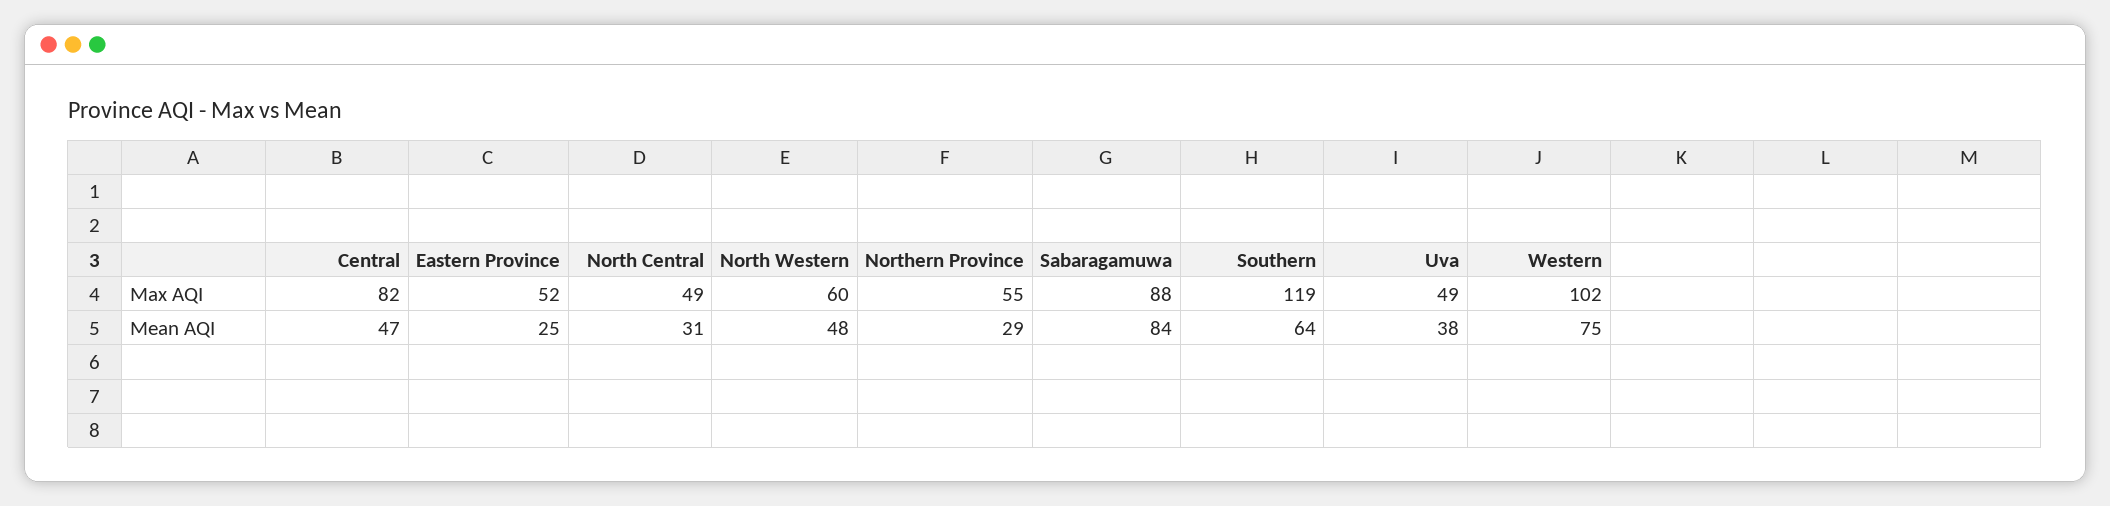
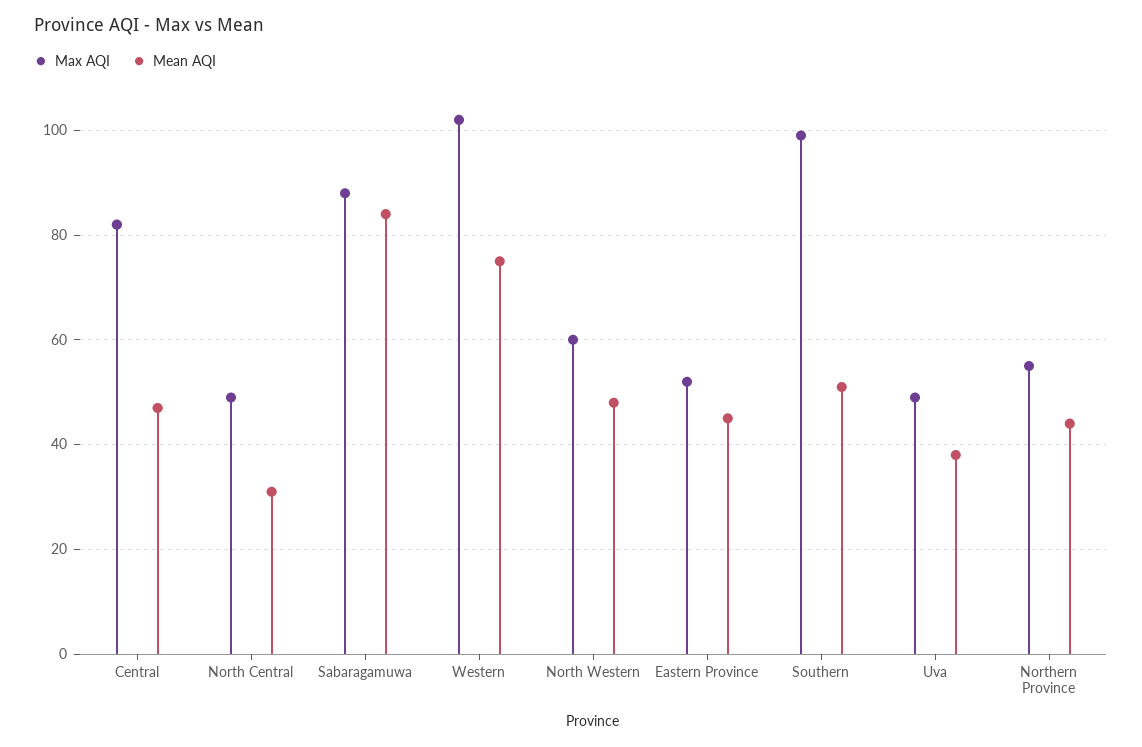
  {
    "Max AQI": {
      "Central": 82,
      "Eastern Province": 52,
      "North Central": 49,
      "North Western": 60,
      "Northern Province": 55,
      "Sabaragamuwa": 88,
-     "Southern": 119,
+     "Southern": 100,
      "Uva": 49,
      "Western": 102
    },
    "Mean AQI": {
      "Central": 47,
-     "Eastern Province": 25,
+     "Eastern Province": 45,
      "North Central": 31,
      "North Western": 48,
-     "Northern Province": 29,
+     "Northern Province": 45,
      "Sabaragamuwa": 84,
-     "Southern": 64,
+     "Southern": 50,
      "Uva": 38,
      "Western": 75
    }
  }

